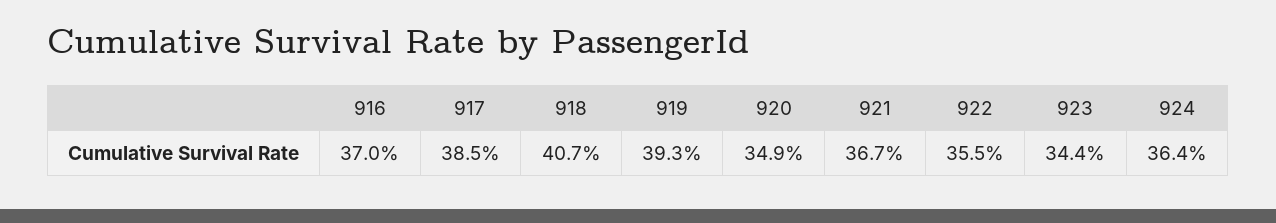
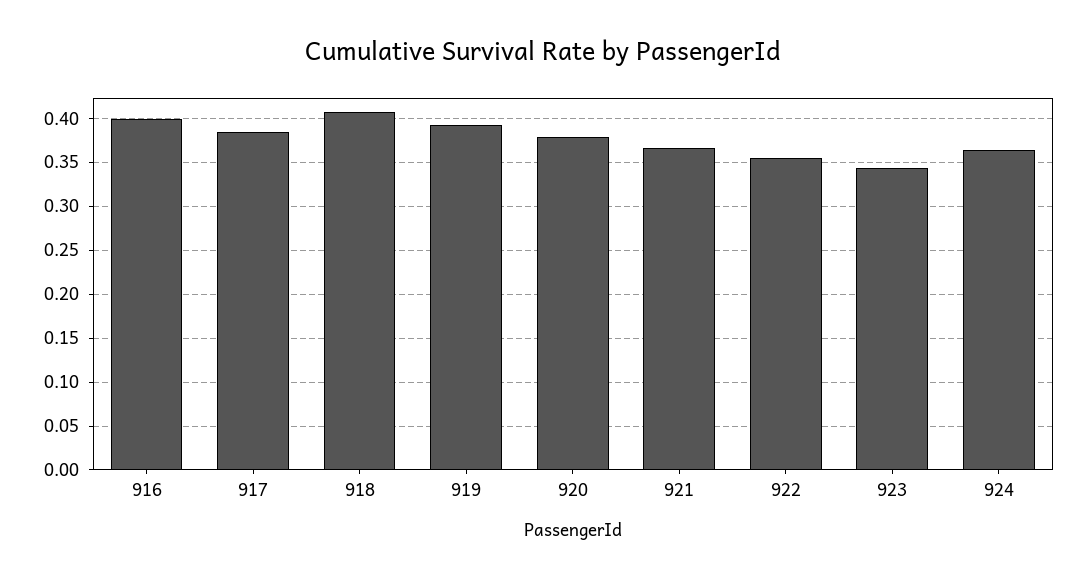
  {
-   "916": 0.37,
+   "916": 0.4,
    "917": 0.385,
    "918": 0.407,
    "919": 0.393,
-   "920": 0.349,
+   "920": 0.38,
    "921": 0.367,
    "922": 0.355,
    "923": 0.344,
    "924": 0.364
  }

